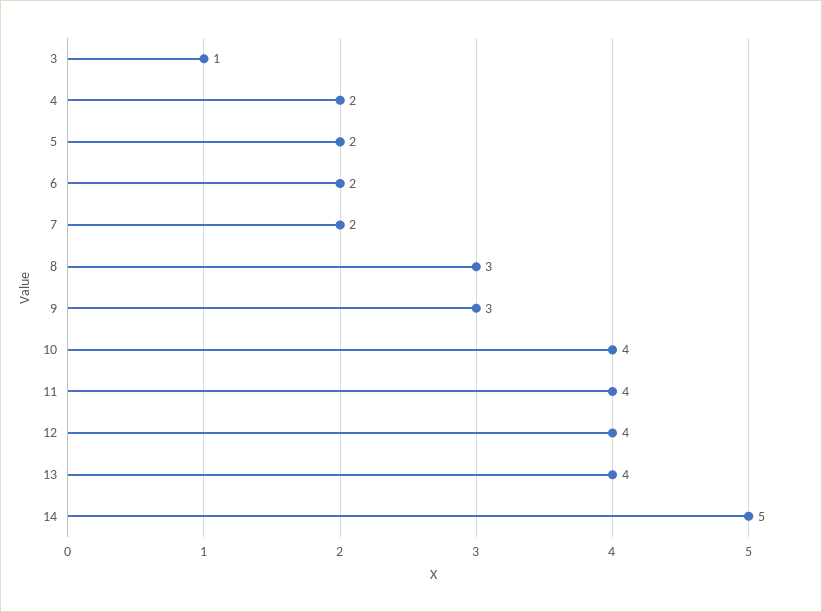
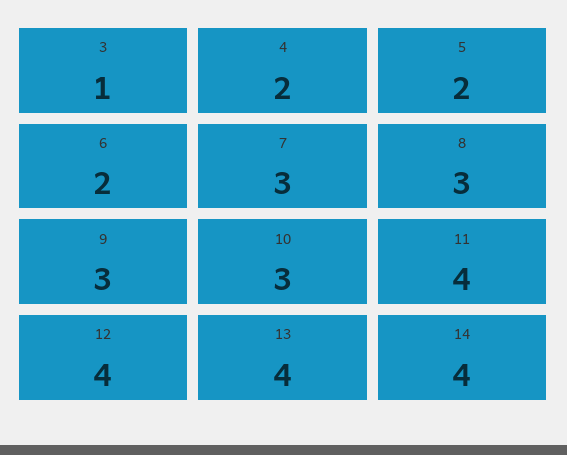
  {
    "3": 1,
    "4": 2,
    "5": 2,
    "6": 2,
-   "7": 2,
+   "7": 3,
    "8": 3,
    "9": 3,
-   "10": 4,
+   "10": 3,
    "11": 4,
    "12": 4,
    "13": 4,
-   "14": 5
+   "14": 4
  }

